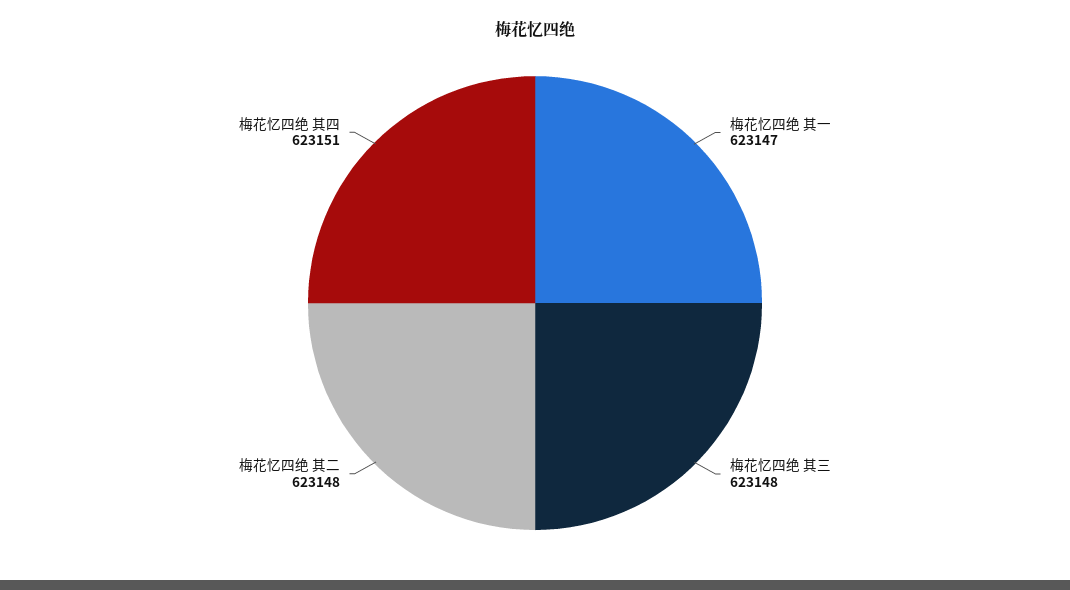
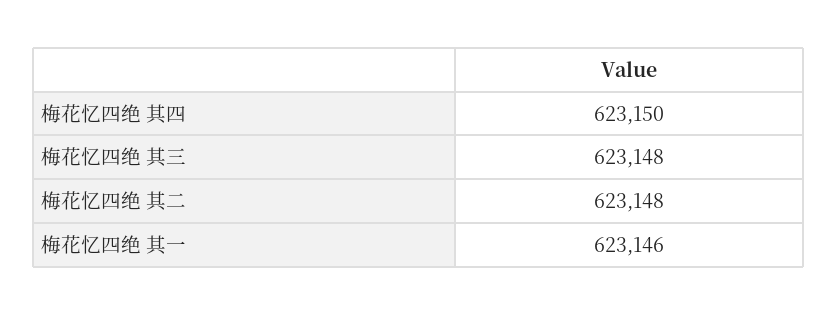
  {
-   "梅花忆四绝 其一": 623147,
+   "梅花忆四绝 其一": 623146,
    "梅花忆四绝 其三": 623148,
    "梅花忆四绝 其二": 623148,
-   "梅花忆四绝 其四": 623151
+   "梅花忆四绝 其四": 623150
  }

